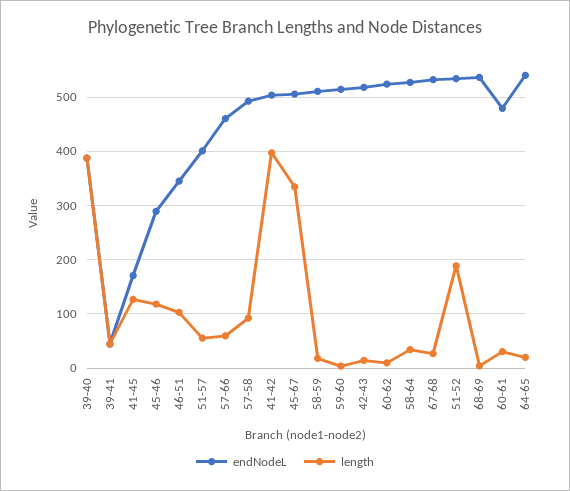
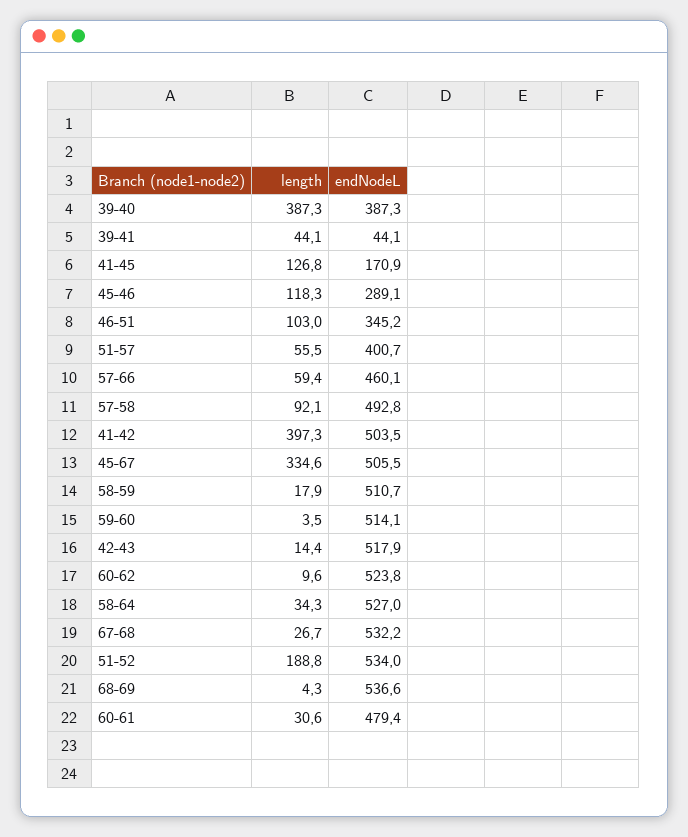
  {
    "endNodeL": {
      "39-40": 387.3,
      "39-41": 44.1,
      "41-45": 170.9,
      "45-46": 289.1,
      "46-51": 345.2,
      "51-57": 400.7,
      "57-66": 460.1,
      "57-58": 492.8,
      "41-42": 503.5,
      "45-67": 505.5,
      "58-59": 510.7,
      "59-60": 514.1,
      "42-43": 517.9,
      "60-62": 523.8,
      "58-64": 527,
      "67-68": 532.2,
      "51-52": 534,
      "68-69": 536.6,
-     "60-61": 479.4,
+     "60-61": 479.4
-     "64-65": 540
    },
    "length": {
      "39-40": 387.3,
      "39-41": 44.1,
      "41-45": 126.8,
      "45-46": 118.3,
      "46-51": 103,
      "51-57": 55.5,
      "57-66": 59.4,
      "57-58": 92.1,
      "41-42": 397.3,
      "45-67": 334.6,
      "58-59": 17.9,
      "59-60": 3.5,
      "42-43": 14.4,
      "60-62": 9.6,
      "58-64": 34.3,
      "67-68": 26.7,
      "51-52": 188.8,
      "68-69": 4.3,
-     "60-61": 30.6,
+     "60-61": 30.6
-     "64-65": 20
    }
  }

